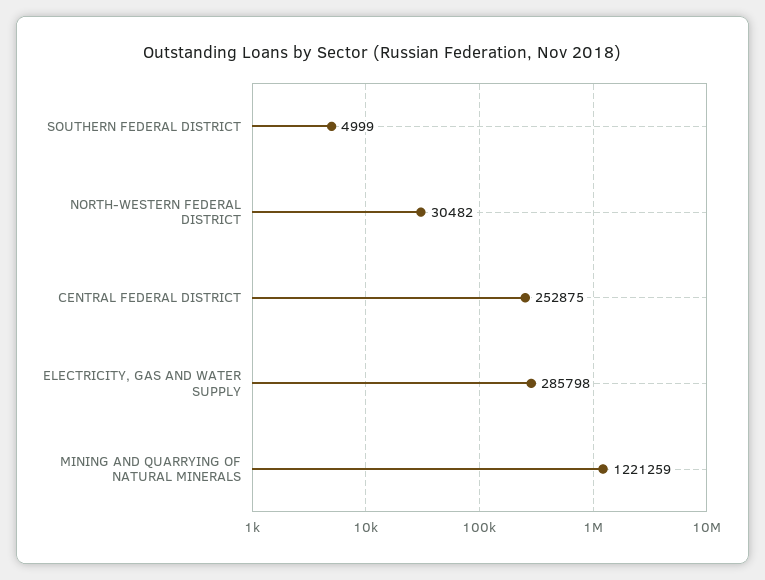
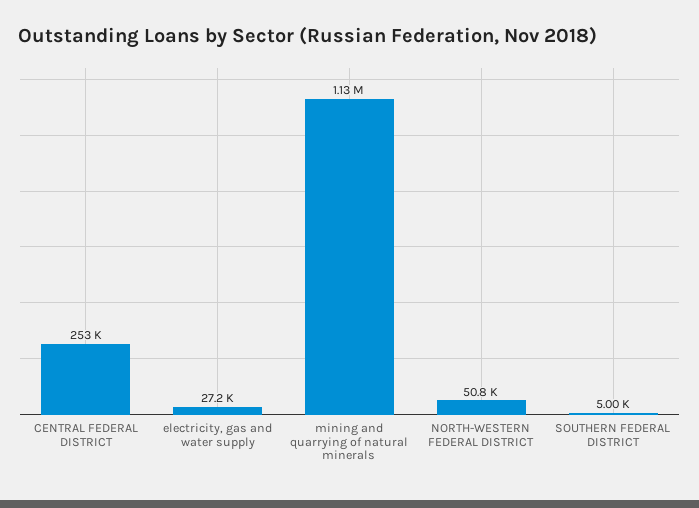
  {
    "SOUTHERN FEDERAL DISTRICT": 4999,
-   "NORTH-WESTERN FEDERAL DISTRICT": 30482,
+   "NORTH-WESTERN FEDERAL DISTRICT": 50800,
    "CENTRAL FEDERAL DISTRICT": 252875,
-   "ELECTRICITY, GAS AND WATER SUPPLY": 285798,
+   "ELECTRICITY, GAS AND WATER SUPPLY": 27200,
-   "MINING AND QUARRYING OF NATURAL MINERALS": 1221259
+   "MINING AND QUARRYING OF NATURAL MINERALS": 1130000
  }

